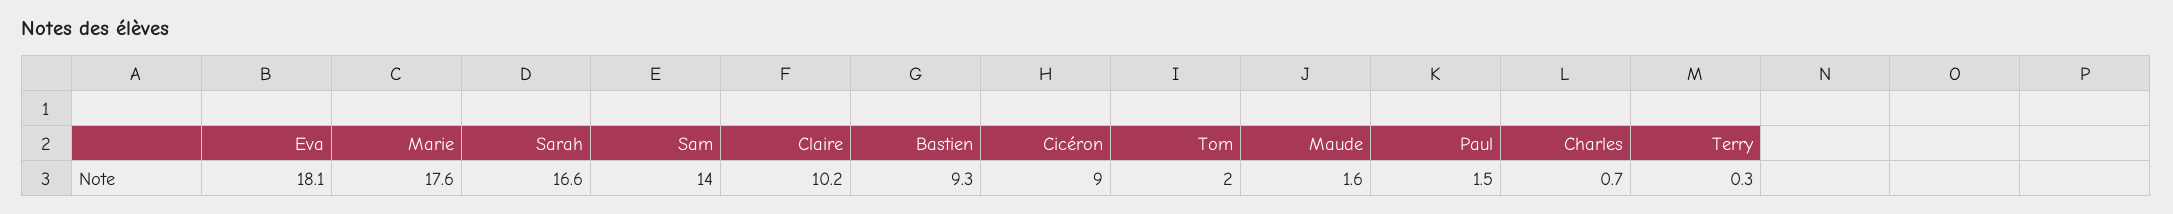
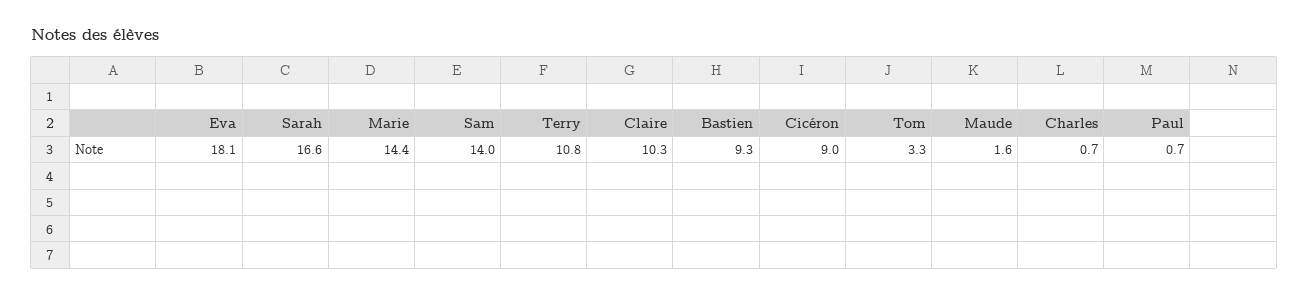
  {
    "Eva": 18.1,
-   "Marie": 17.6,
+   "Marie": 14.4,
    "Sarah": 16.6,
    "Sam": 14,
-   "Claire": 10.2,
+   "Claire": 10.3,
    "Bastien": 9.3,
    "Cicéron": 9,
-   "Tom": 2,
+   "Tom": 3.3,
    "Maude": 1.6,
-   "Paul": 1.5,
+   "Paul": 0.7,
    "Charles": 0.7,
-   "Terry": 0.3
+   "Terry": 10.8
  }

